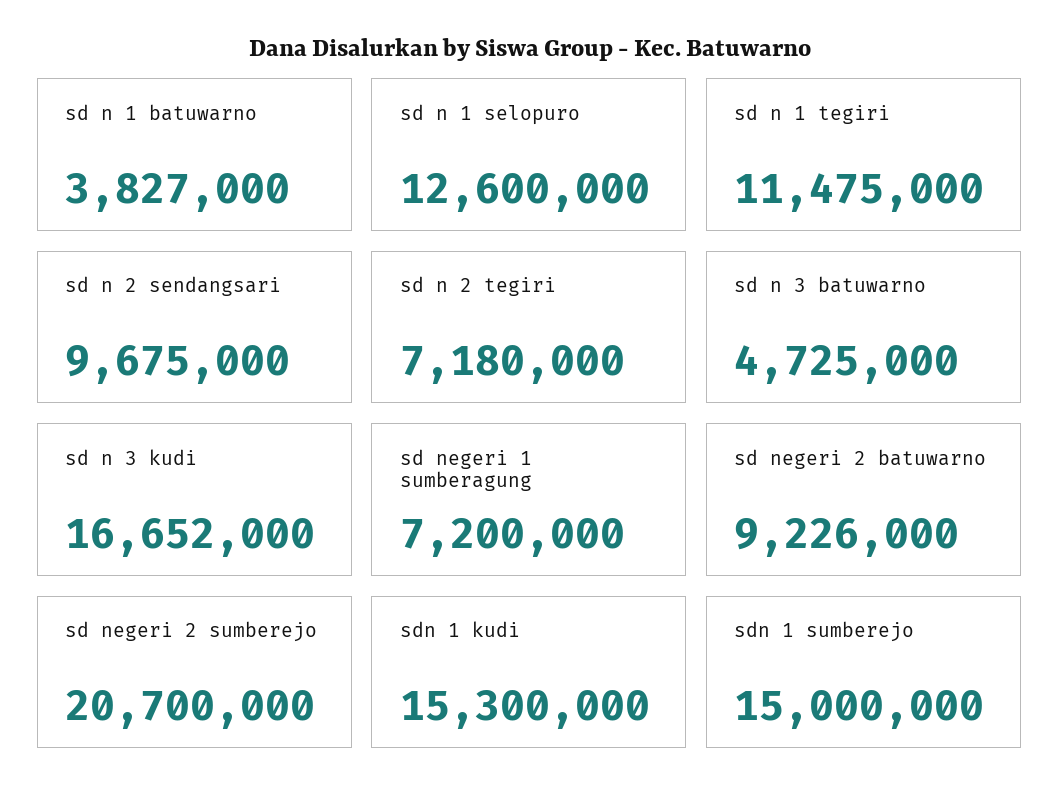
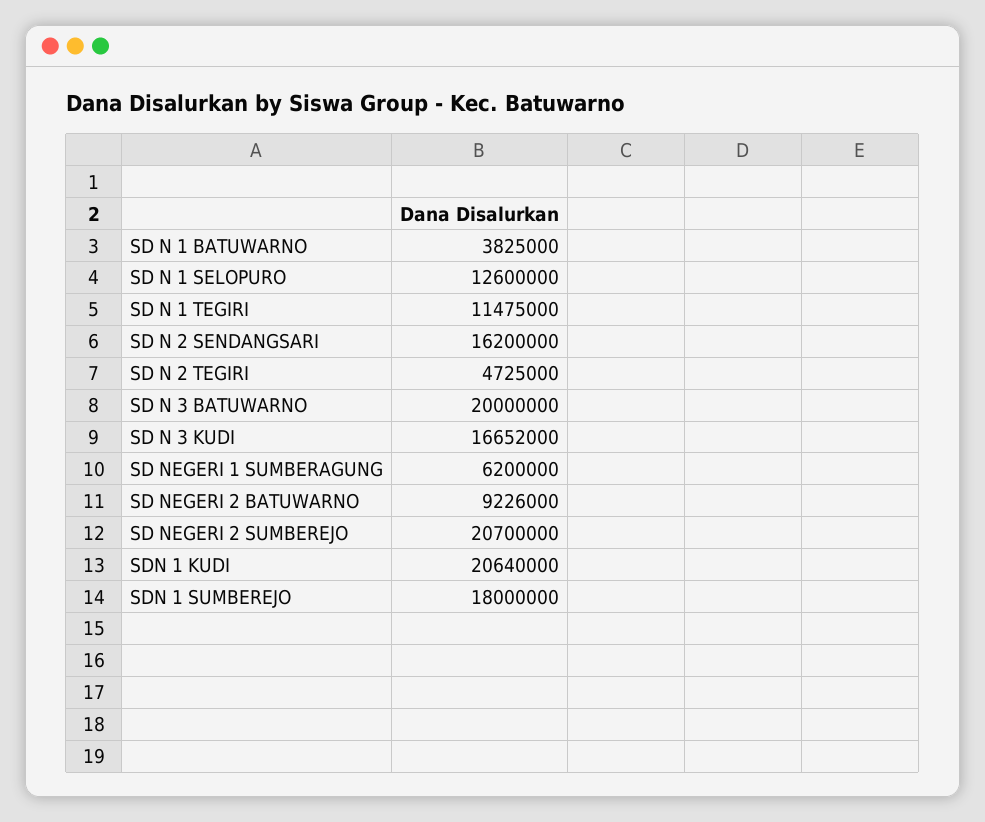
  {
-   "sd n 1 batuwarno": 3827000,
+   "sd n 1 batuwarno": 3825000,
    "sd n 1 selopuro": 12600000,
    "sd n 1 tegiri": 11475000,
-   "sd n 2 sendangsari": 9675000,
+   "sd n 2 sendangsari": 16200000,
-   "sd n 2 tegiri": 7180000,
+   "sd n 2 tegiri": 4725000,
-   "sd n 3 batuwarno": 4725000,
+   "sd n 3 batuwarno": 20000000,
    "sd n 3 kudi": 16652000,
-   "sd negeri 1 sumberagung": 7200000,
+   "sd negeri 1 sumberagung": 6200000,
    "sd negeri 2 batuwarno": 9226000,
    "sd negeri 2 sumberejo": 20700000,
-   "sdn 1 kudi": 15300000,
+   "sdn 1 kudi": 20640000,
-   "sdn 1 sumberejo": 15000000
+   "sdn 1 sumberejo": 18000000
  }

